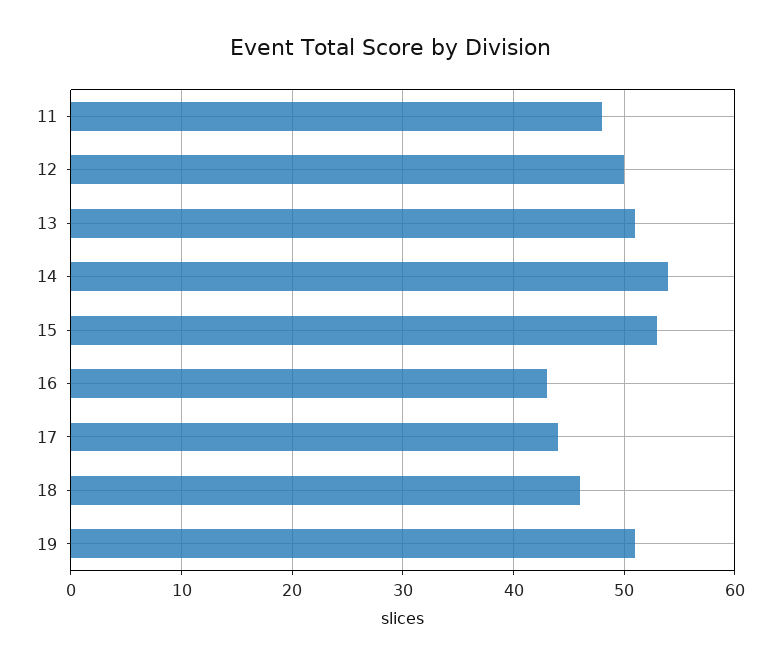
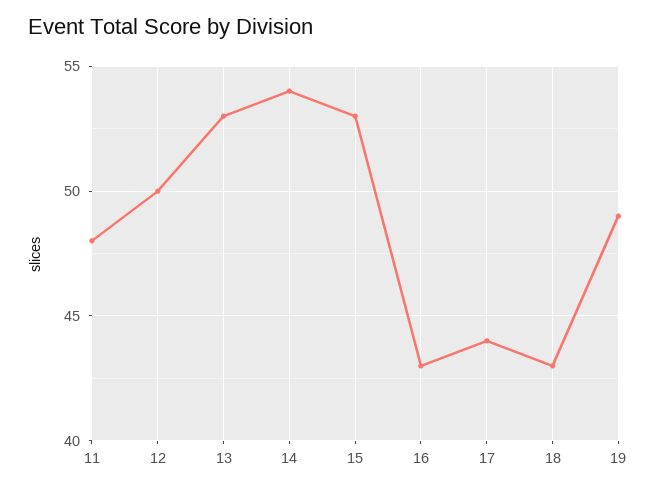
  {
    "11": 48,
    "12": 50,
-   "13": 51,
+   "13": 53,
    "14": 54,
    "15": 53,
    "16": 43,
    "17": 44,
-   "18": 46,
+   "18": 43,
-   "19": 51
+   "19": 49
  }

